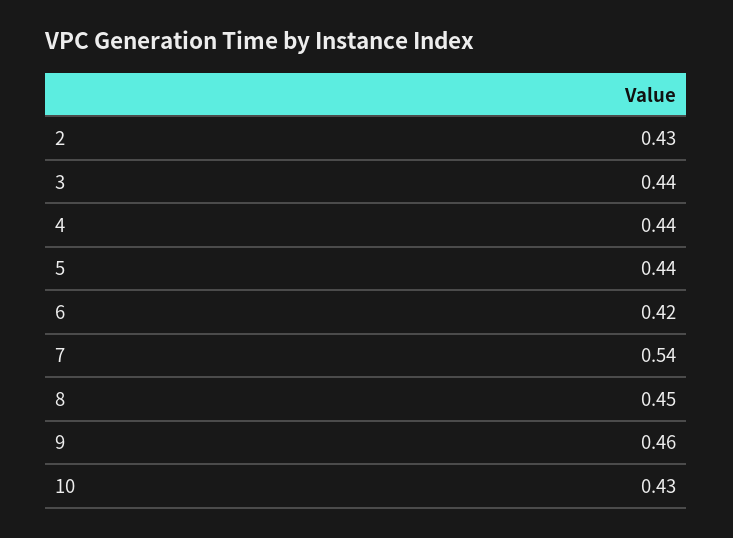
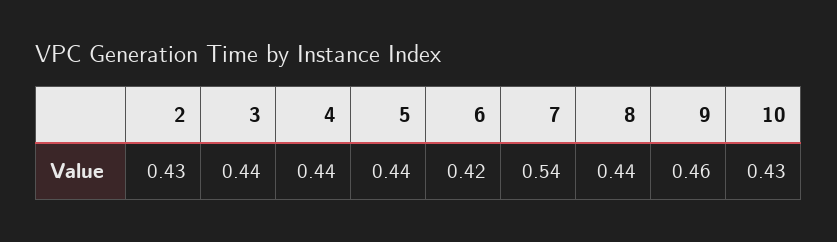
  {
    "2": 0.43,
    "3": 0.44,
    "4": 0.44,
    "5": 0.44,
    "6": 0.42,
    "7": 0.54,
-   "8": 0.45,
+   "8": 0.44,
    "9": 0.46,
    "10": 0.43
  }

